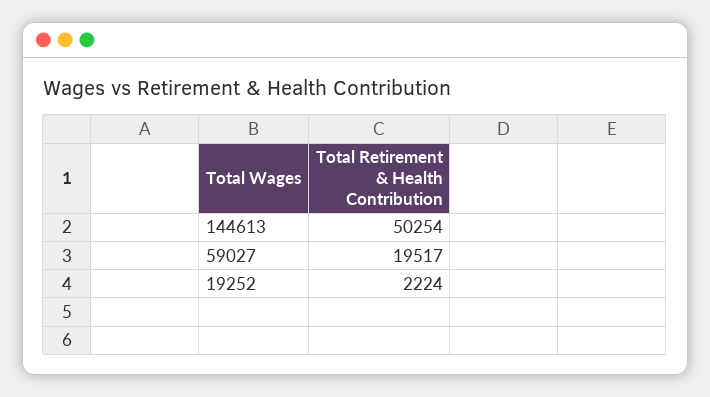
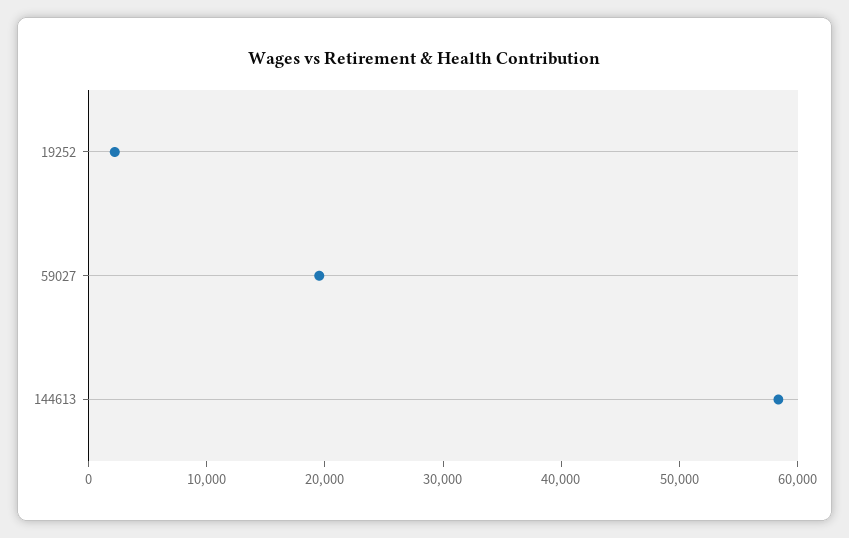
  {
-   "144613": 50254,
+   "144613": 58000,
    "59027": 19517,
    "19252": 2224
  }

